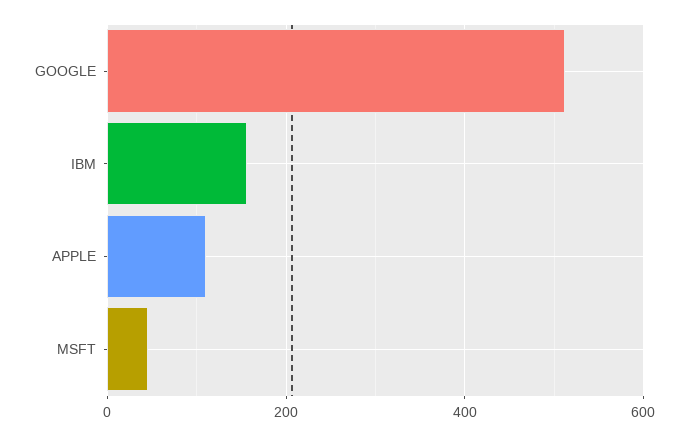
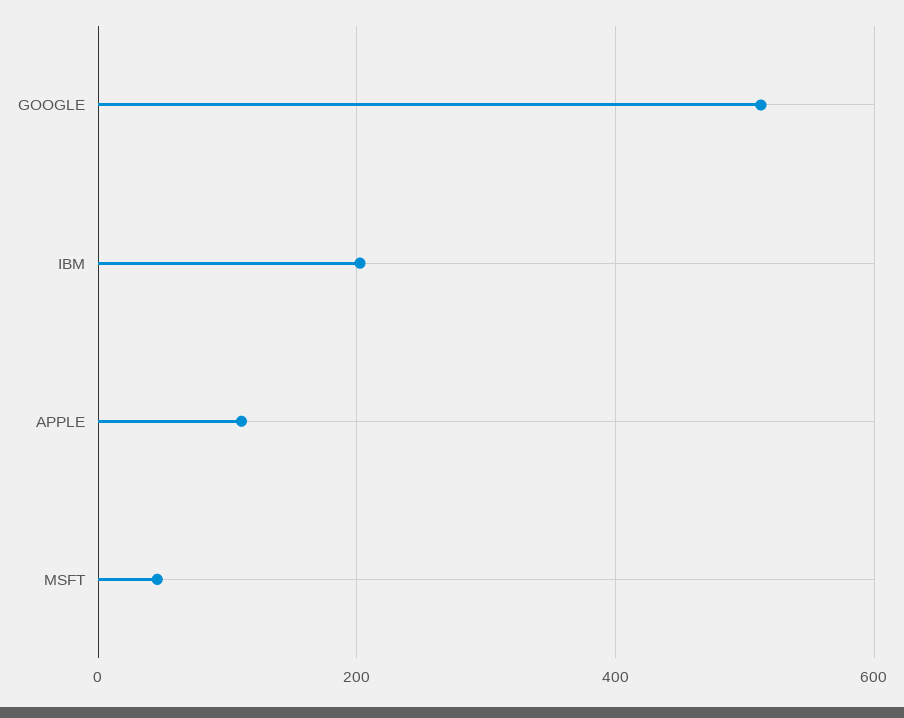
  {
    "GOOGLE": 520,
-   "IBM": 160,
+   "IBM": 200,
    "APPLE": 120,
    "MSFT": 40
  }

